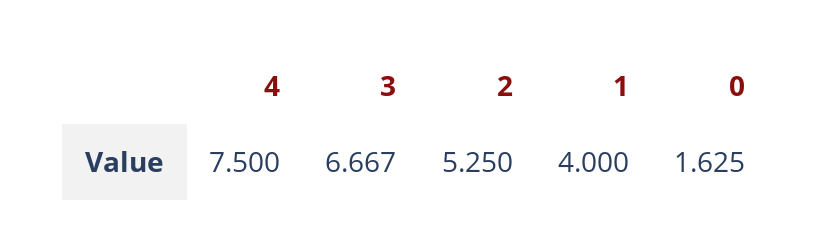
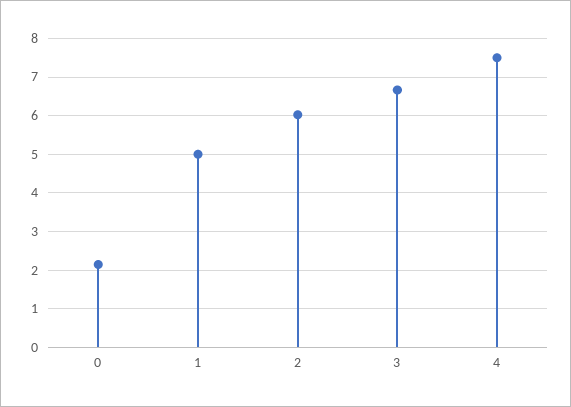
  {
    "4": 7.5,
    "3": 6.667,
-   "2": 5.25,
+   "2": 6,
-   "1": 4,
+   "1": 5,
-   "0": 1.625
+   "0": 2.2
  }

